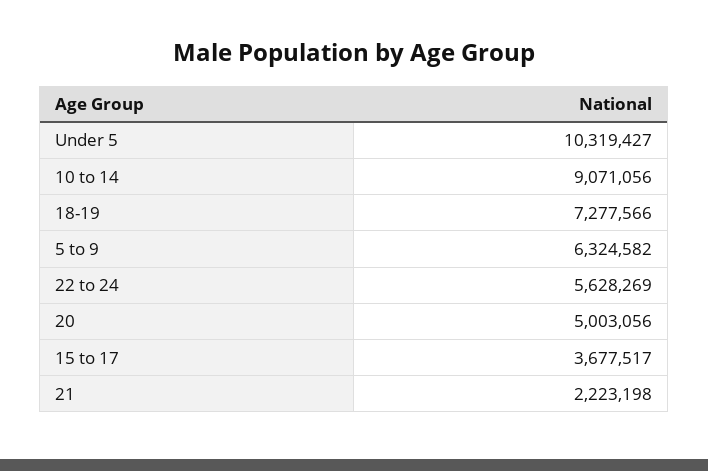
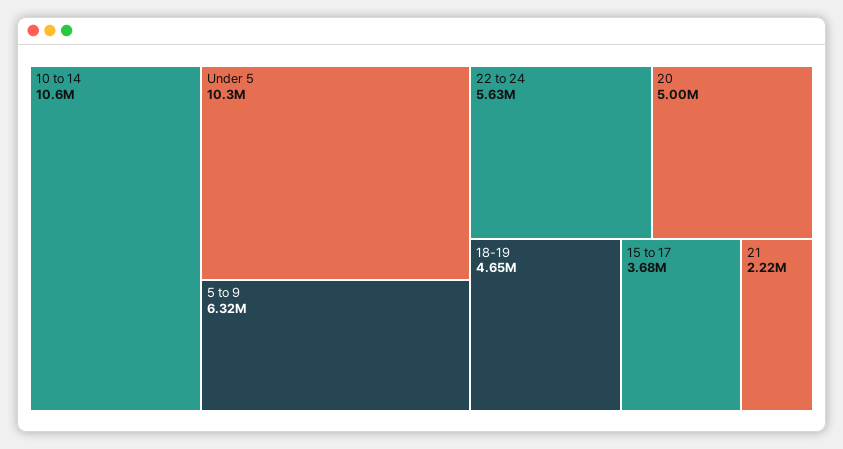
  {
    "Under 5": 10319427,
-   "10 to 14": 9071056,
+   "10 to 14": 10600000,
-   "18-19": 7277566,
+   "18-19": 4650000,
    "5 to 9": 6324582,
    "22 to 24": 5628269,
    "20": 5003056,
    "15 to 17": 3677517,
    "21": 2223198
  }

